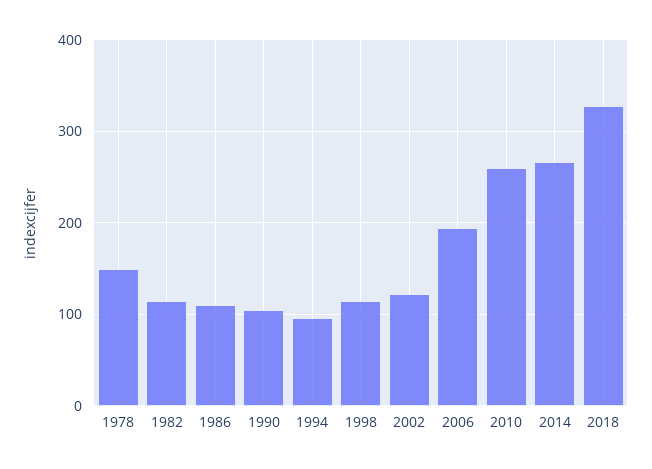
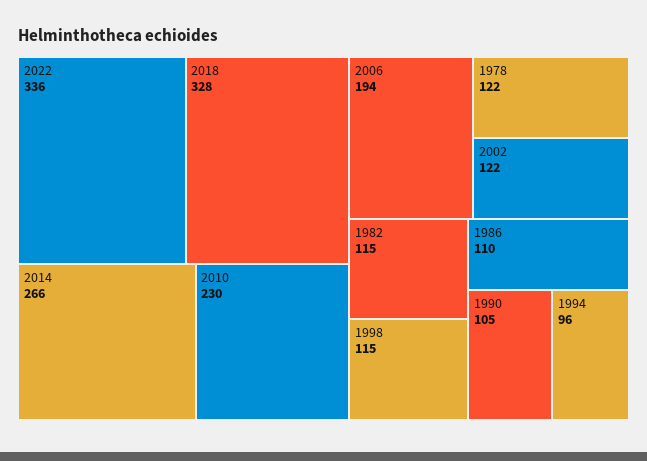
  {
-   "1978": 150,
+   "1978": 122,
    "1982": 115,
    "1986": 110,
    "1990": 105,
    "1994": 96,
    "1998": 115,
    "2002": 122,
    "2006": 194,
-   "2010": 260,
+   "2010": 230,
    "2014": 266,
-   "2018": 328
+   "2018": 328,
+   "2022": 336
  }

